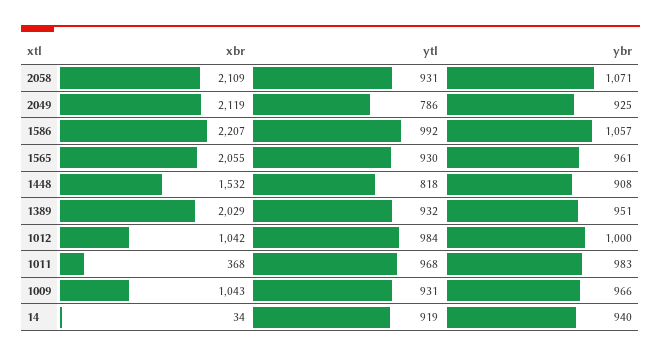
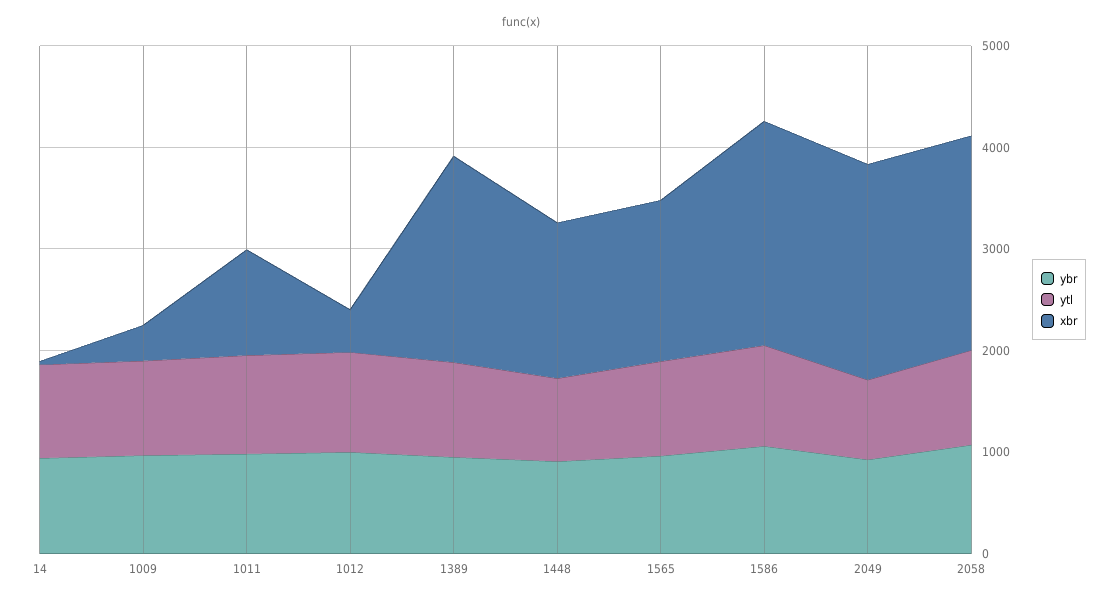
  {
    "xbr": {
      "2058": 2109,
      "2049": 2119,
      "1586": 2207,
-     "1565": 2055,
+     "1565": 1600,
      "1448": 1532,
      "1389": 2029,
-     "1012": 1042,
+     "1012": 400,
-     "1011": 368,
+     "1011": 1000,
-     "1009": 1043,
+     "1009": 400,
      "14": 34
    },
    "ytl": {
      "2058": 931,
      "2049": 786,
      "1586": 992,
      "1565": 930,
      "1448": 818,
      "1389": 932,
      "1012": 984,
      "1011": 968,
      "1009": 931,
      "14": 919
    },
    "ybr": {
      "2058": 1071,
      "2049": 925,
      "1586": 1057,
      "1565": 961,
      "1448": 908,
      "1389": 951,
      "1012": 1000,
      "1011": 983,
      "1009": 966,
      "14": 940
    }
  }

